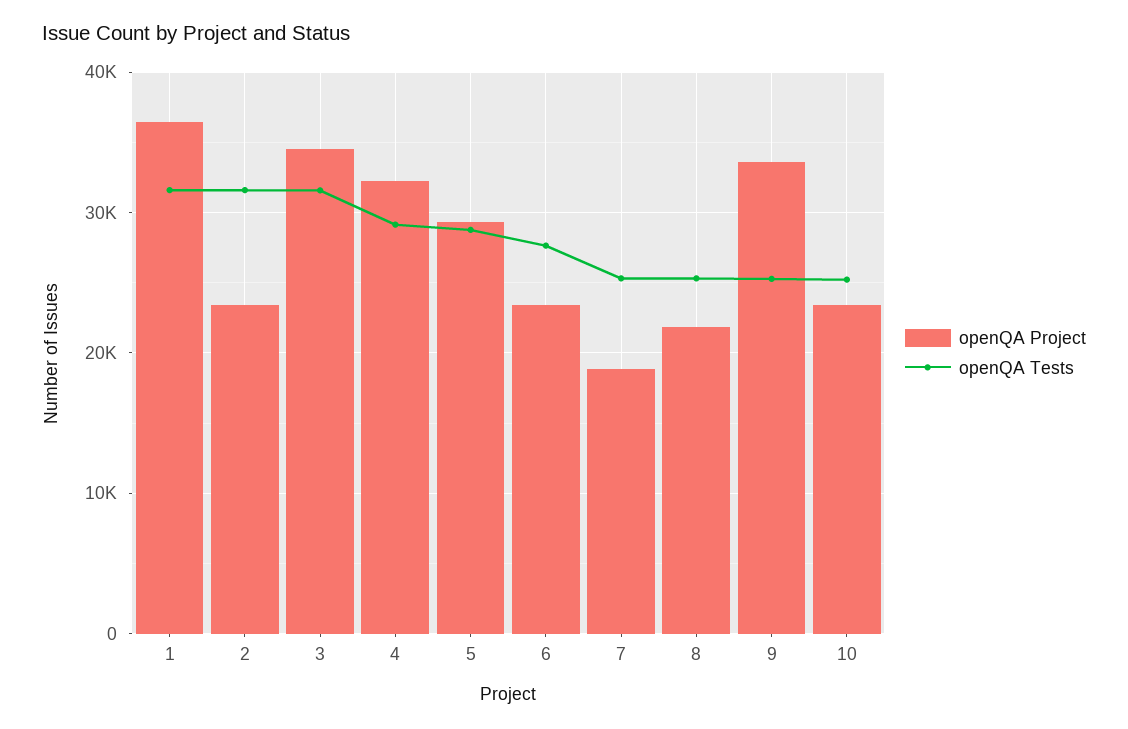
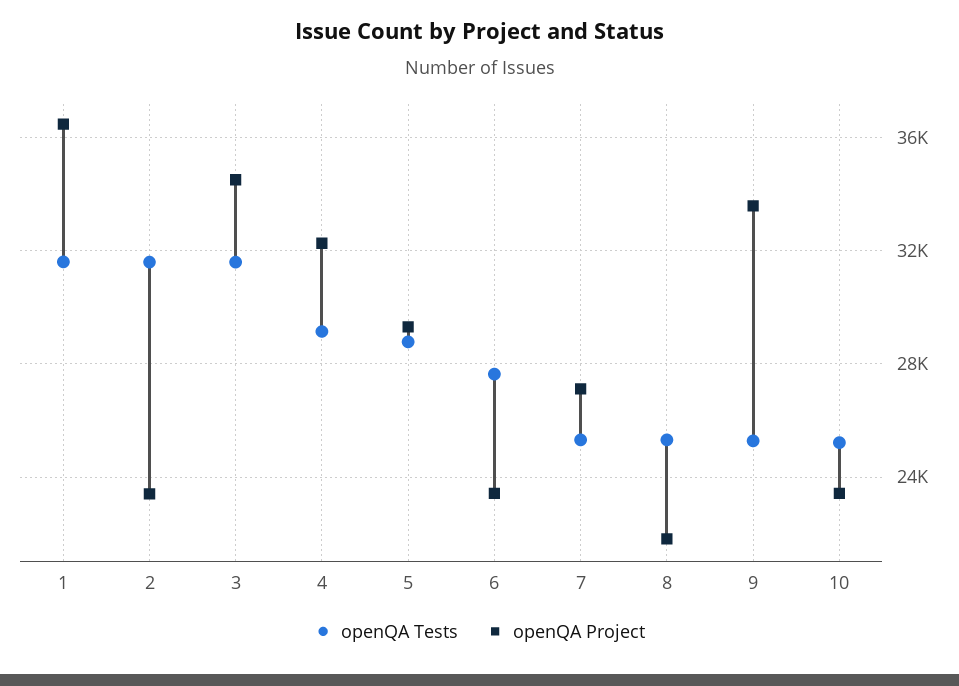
  {
    "openQA Project": {
      "1": 36500,
      "2": 23500,
      "3": 34500,
      "4": 32500,
      "5": 29500,
      "6": 23500,
-     "7": 19000,
+     "7": 27000,
      "8": 22000,
      "9": 33500,
      "10": 23500
    },
    "openQA Tests": {
      "1": 31500,
      "2": 31500,
      "3": 31500,
      "4": 29000,
      "5": 29000,
      "6": 27500,
      "7": 25500,
      "8": 25500,
      "9": 25500,
      "10": 25000
    }
  }

